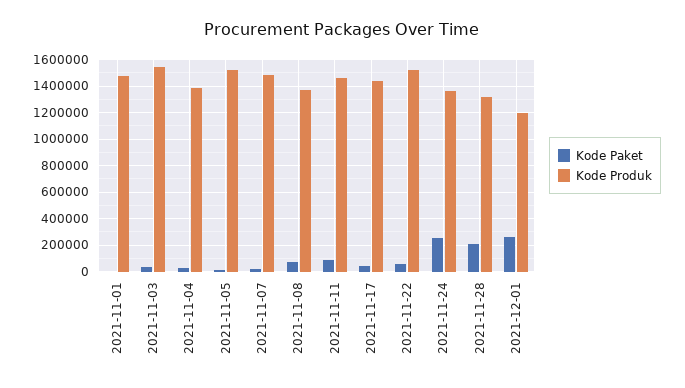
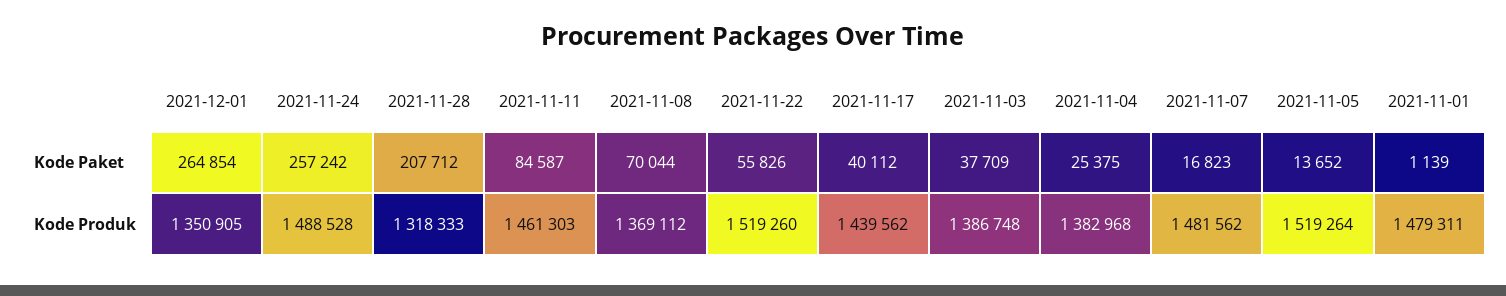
  {
    "Kode Paket": {
      "2021-11-01": 1139,
      "2021-11-03": 37709,
      "2021-11-04": 25375,
      "2021-11-05": 13652,
      "2021-11-07": 16823,
      "2021-11-08": 70044,
      "2021-11-11": 84587,
      "2021-11-17": 40112,
      "2021-11-22": 55826,
      "2021-11-24": 257242,
      "2021-11-28": 207712,
      "2021-12-01": 264854
    },
    "Kode Produk": {
      "2021-11-01": 1479311,
-     "2021-11-03": 1550000,
+     "2021-11-03": 1386748,
      "2021-11-04": 1382968,
      "2021-11-05": 1519264,
      "2021-11-07": 1481562,
      "2021-11-08": 1369112,
      "2021-11-11": 1461303,
      "2021-11-17": 1439562,
      "2021-11-22": 1519260,
-     "2021-11-24": 1350000,
+     "2021-11-24": 1488528,
      "2021-11-28": 1318333,
-     "2021-12-01": 1200000
+     "2021-12-01": 1350905
    }
  }

